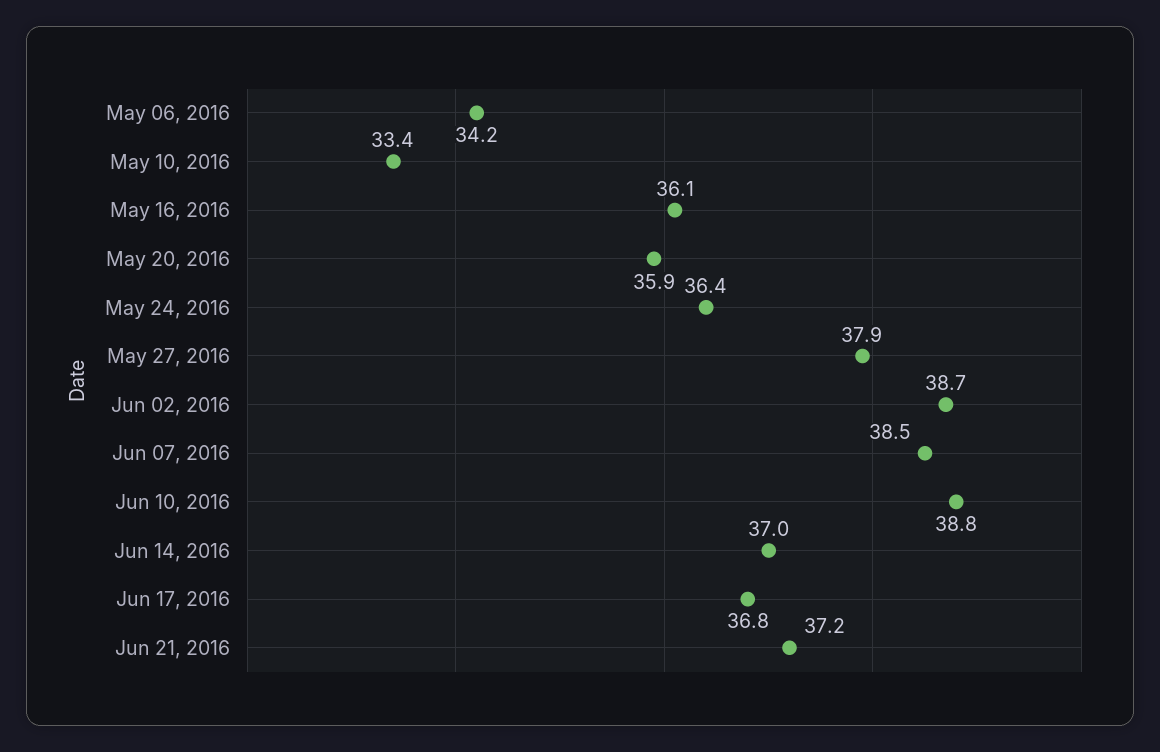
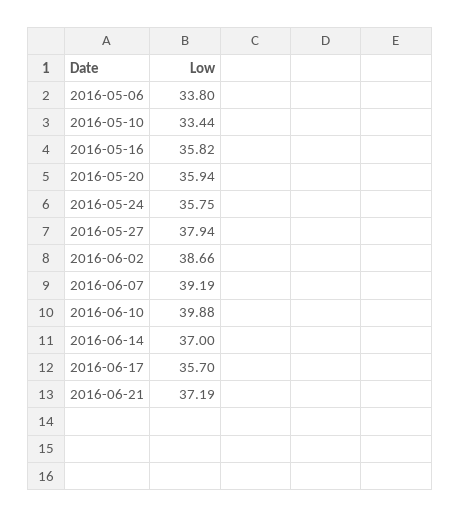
  {
-   "May 06, 2016": 34.2,
+   "May 06, 2016": 33.8,
    "May 10, 2016": 33.44,
-   "May 16, 2016": 36.1,
+   "May 16, 2016": 35.82,
    "May 20, 2016": 35.94,
-   "May 24, 2016": 36.4,
+   "May 24, 2016": 35.75,
    "May 27, 2016": 37.94,
    "Jun 02, 2016": 38.66,
-   "Jun 07, 2016": 38.5,
+   "Jun 07, 2016": 39.19,
-   "Jun 10, 2016": 38.8,
+   "Jun 10, 2016": 39.88,
    "Jun 14, 2016": 37,
-   "Jun 17, 2016": 36.8,
+   "Jun 17, 2016": 35.7,
    "Jun 21, 2016": 37.19
  }

